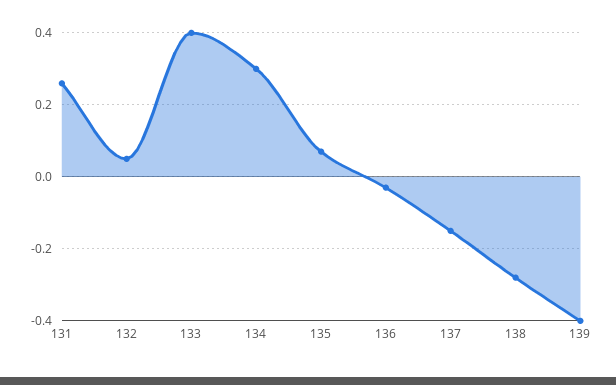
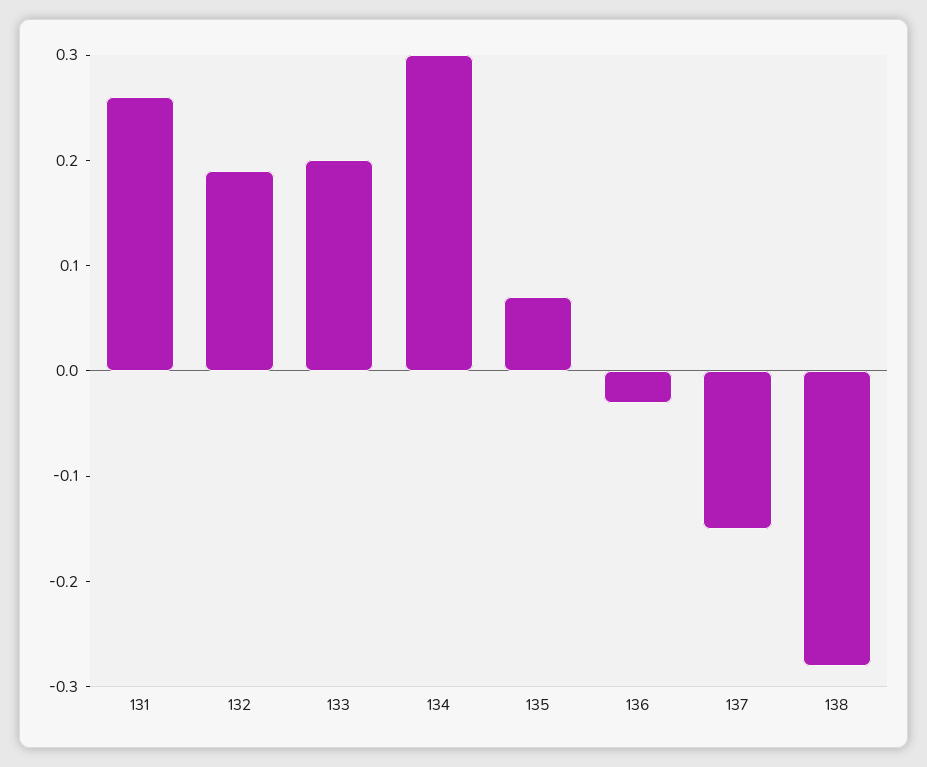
  {
    "131": 0.26,
-   "132": 0.05,
+   "132": 0.19,
-   "133": 0.4,
+   "133": 0.2,
    "134": 0.3,
    "135": 0.07,
    "136": -0.03,
    "137": -0.15,
-   "138": -0.28,
+   "138": -0.28
-   "139": -0.4
  }

